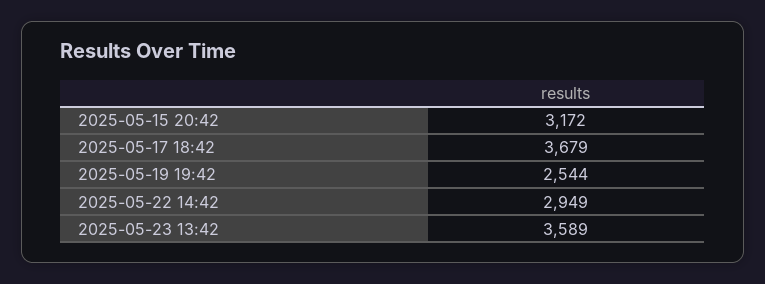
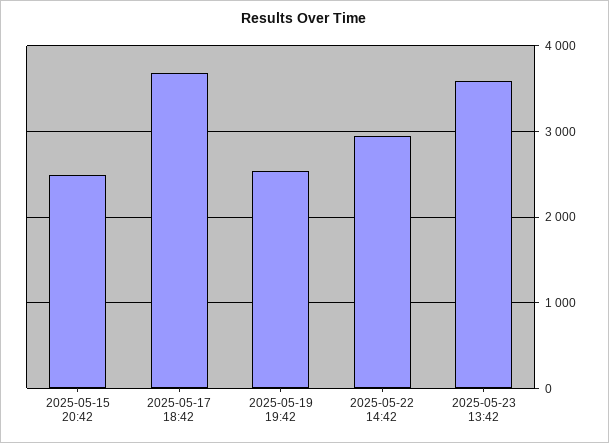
  {
-   "2025-05-15 20:42": 3172,
+   "2025-05-15 20:42": 2500,
    "2025-05-17 18:42": 3679,
    "2025-05-19 19:42": 2544,
    "2025-05-22 14:42": 2949,
    "2025-05-23 13:42": 3589
  }

